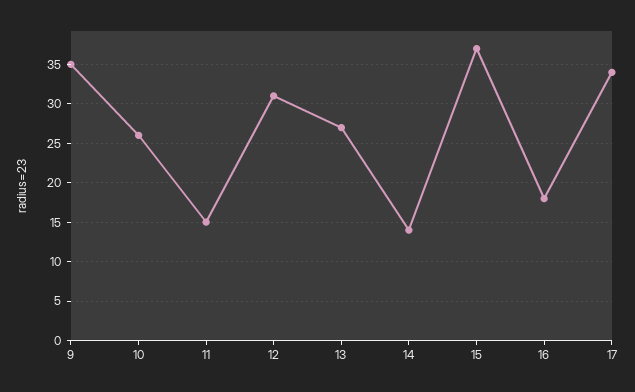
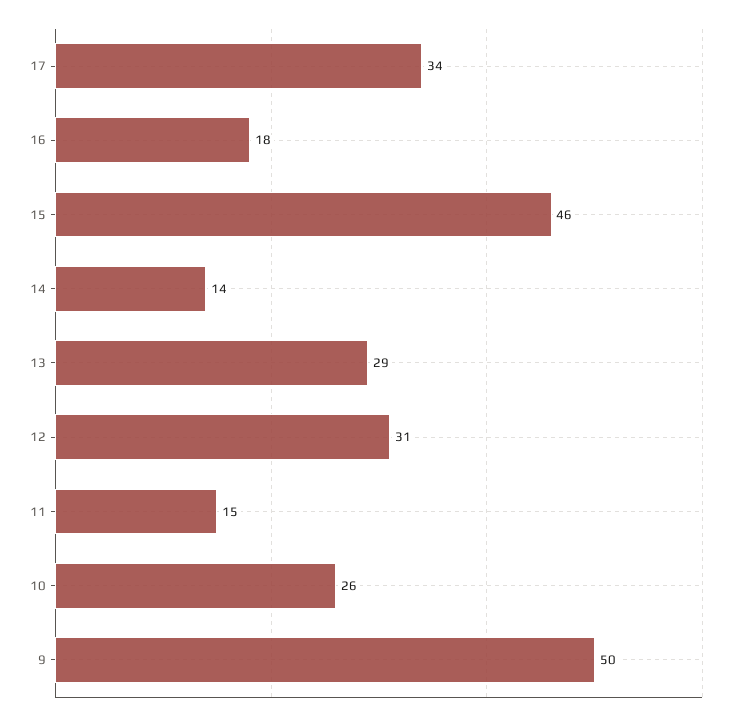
  {
-   "9": 35,
+   "9": 50,
    "10": 26,
    "11": 15,
    "12": 31,
-   "13": 27,
+   "13": 29,
    "14": 14,
-   "15": 37,
+   "15": 46,
    "16": 18,
    "17": 34
  }

